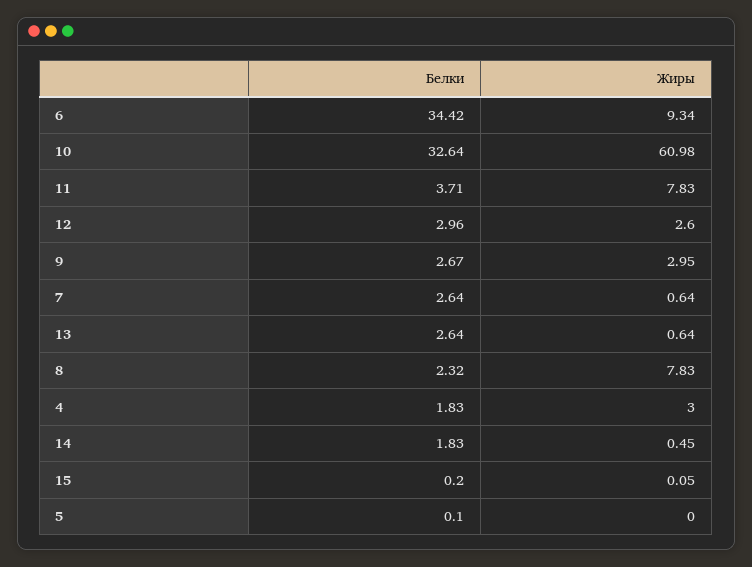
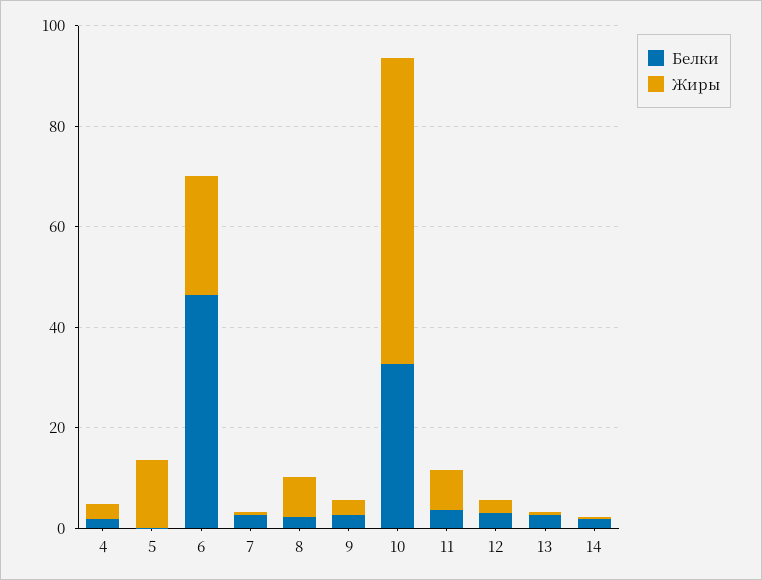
  {
    "Белки": {
-     "6": 34.42,
+     "6": 45,
      "10": 32.64,
      "11": 3.71,
      "12": 2.96,
      "9": 2.67,
      "7": 2.64,
      "13": 2.64,
      "8": 2.32,
      "4": 1.83,
      "14": 1.83,
-     "15": 0.2,
      "5": 0.1
    },
    "Жиры": {
-     "6": 9.34,
+     "6": 25,
      "10": 60.98,
      "11": 7.83,
      "12": 2.6,
      "9": 2.95,
      "7": 0.64,
      "13": 0.64,
      "8": 7.83,
      "4": 3,
      "14": 0.45,
-     "15": 0.05,
-     "5": 0
+     "5": 15
    }
  }

